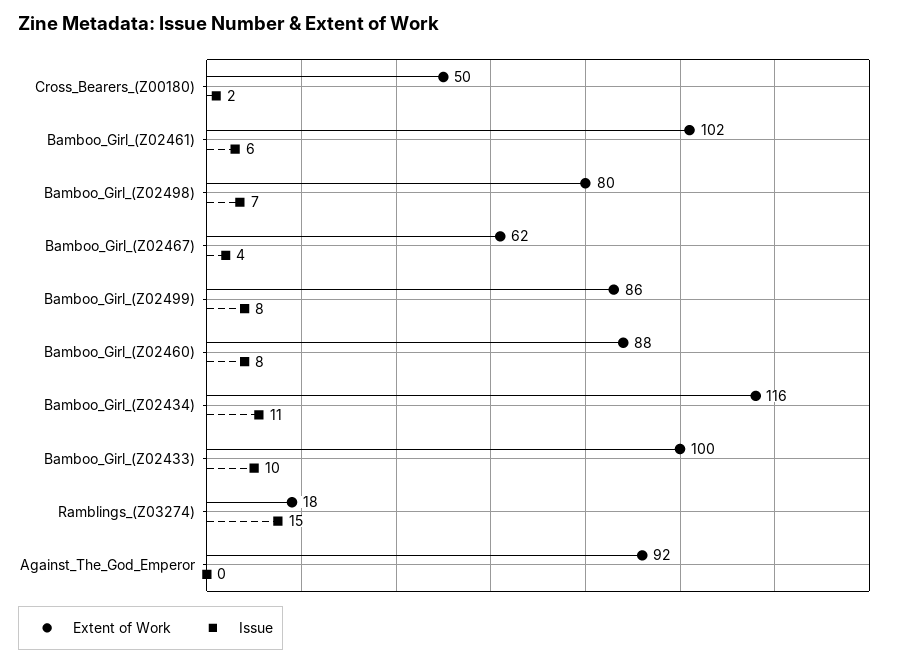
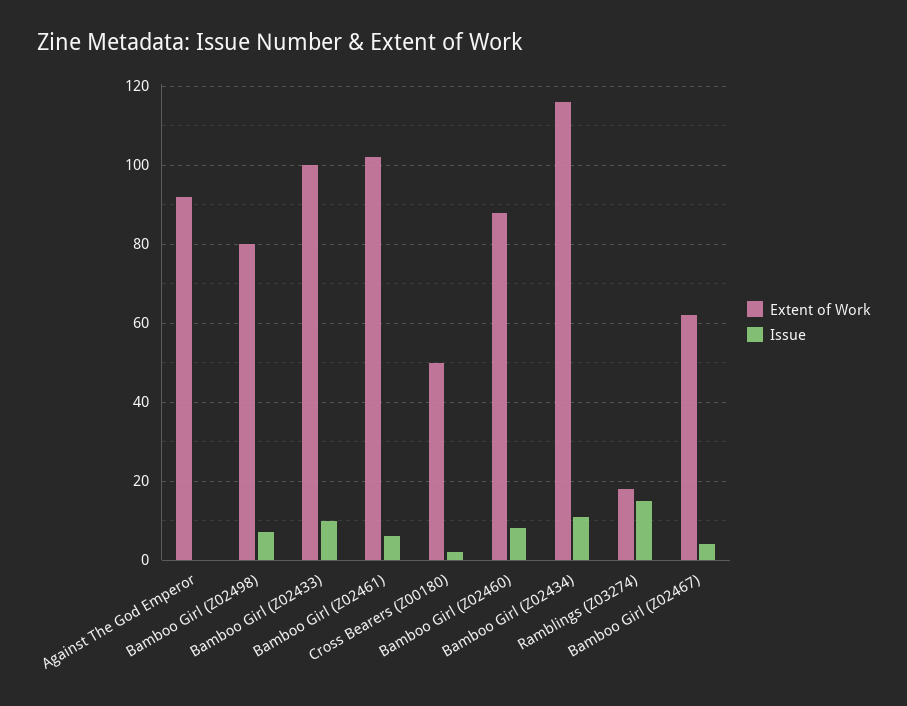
  {
    "Extent of Work": {
      "Cross_Bearers_(Z00180)": 50,
      "Bamboo_Girl_(Z02461)": 102,
      "Bamboo_Girl_(Z02498)": 80,
      "Bamboo_Girl_(Z02467)": 62,
-     "Bamboo_Girl_(Z02499)": 86,
      "Bamboo_Girl_(Z02460)": 88,
      "Bamboo_Girl_(Z02434)": 116,
      "Bamboo_Girl_(Z02433)": 100,
      "Ramblings_(Z03274)": 18,
      "Against_The_God_Emperor": 92
    },
    "Issue": {
      "Cross_Bearers_(Z00180)": 2,
      "Bamboo_Girl_(Z02461)": 6,
      "Bamboo_Girl_(Z02498)": 7,
      "Bamboo_Girl_(Z02467)": 4,
-     "Bamboo_Girl_(Z02499)": 8,
      "Bamboo_Girl_(Z02460)": 8,
      "Bamboo_Girl_(Z02434)": 11,
      "Bamboo_Girl_(Z02433)": 10,
      "Ramblings_(Z03274)": 15,
      "Against_The_God_Emperor": 0
    }
  }

